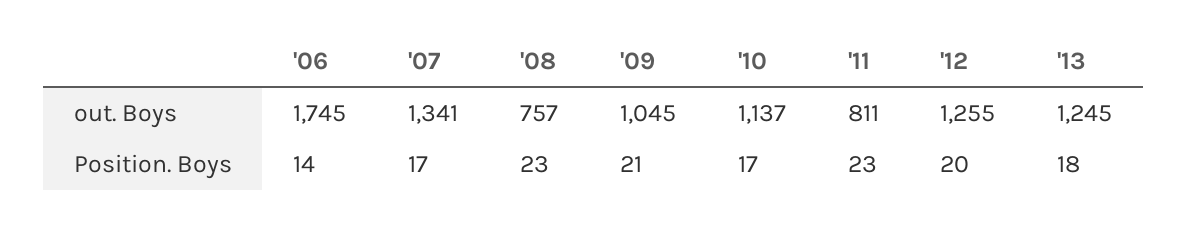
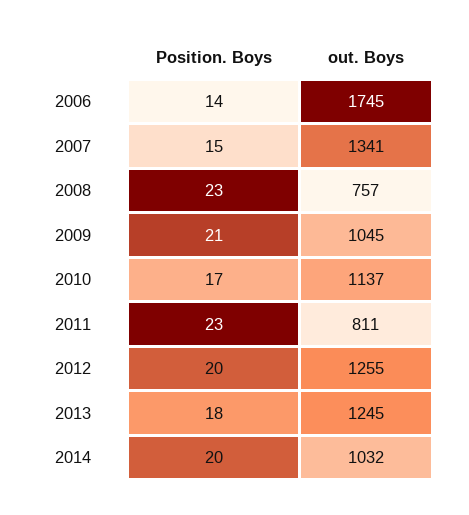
  {
    "'06": {
      "out. Boys": 1745,
      "Position. Boys": 14
    },
    "'07": {
      "out. Boys": 1341,
-     "Position. Boys": 17
+     "Position. Boys": 15
    },
    "'08": {
      "out. Boys": 757,
      "Position. Boys": 23
    },
    "'09": {
      "out. Boys": 1045,
      "Position. Boys": 21
    },
    "'10": {
      "out. Boys": 1137,
      "Position. Boys": 17
    },
    "'11": {
      "out. Boys": 811,
      "Position. Boys": 23
    },
    "'12": {
      "out. Boys": 1255,
      "Position. Boys": 20
    },
    "'13": {
      "out. Boys": 1245,
      "Position. Boys": 18
-   }
+   },
+   "2014": {
+     "Position. Boys": 20,
+     "out. Boys": 1032
+   }
  }

